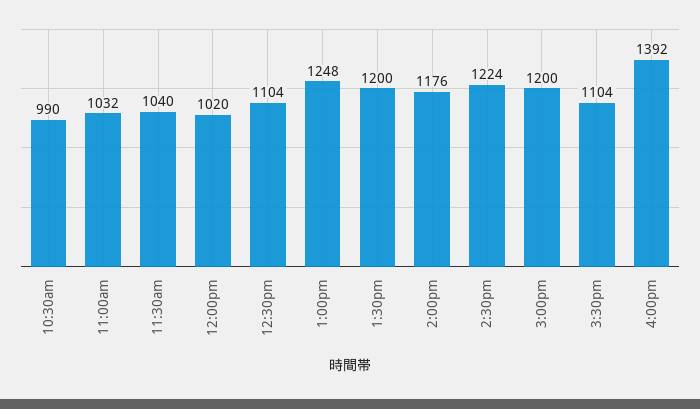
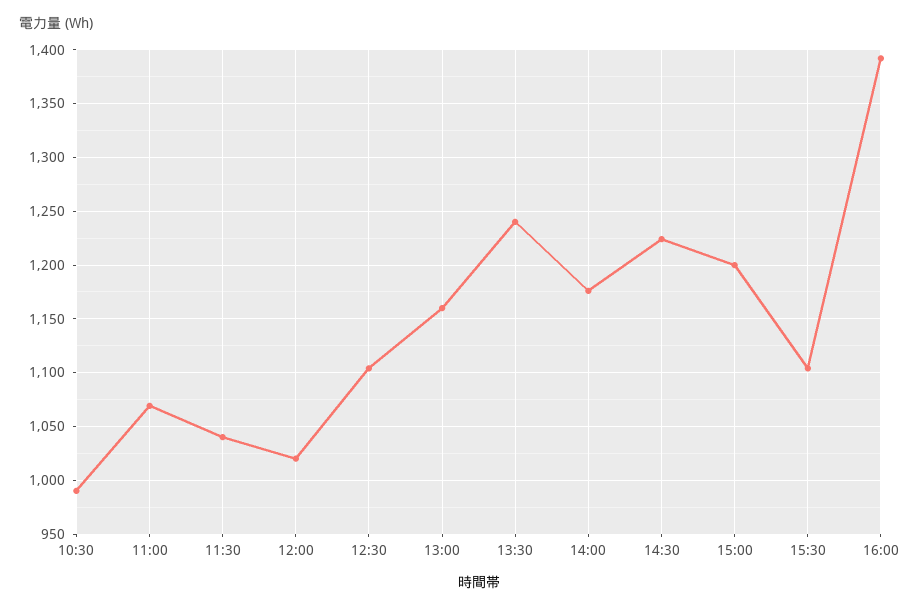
  {
    "10:30am": 990,
-   "11:00am": 1032,
+   "11:00am": 1070,
    "11:30am": 1040,
    "12:00pm": 1020,
    "12:30pm": 1104,
-   "1:00pm": 1248,
+   "1:00pm": 1160,
-   "1:30pm": 1200,
+   "1:30pm": 1240,
    "2:00pm": 1176,
    "2:30pm": 1224,
    "3:00pm": 1200,
    "3:30pm": 1104,
    "4:00pm": 1392
  }

